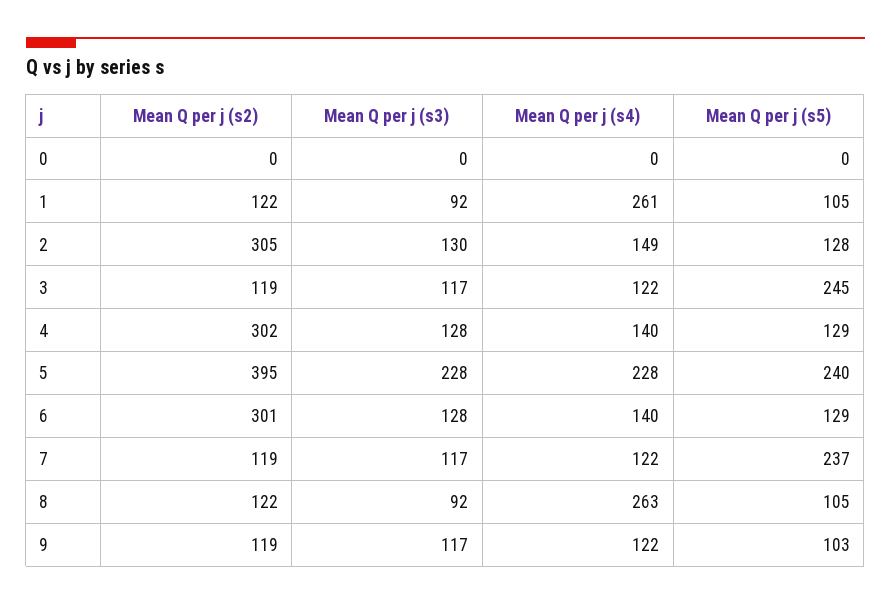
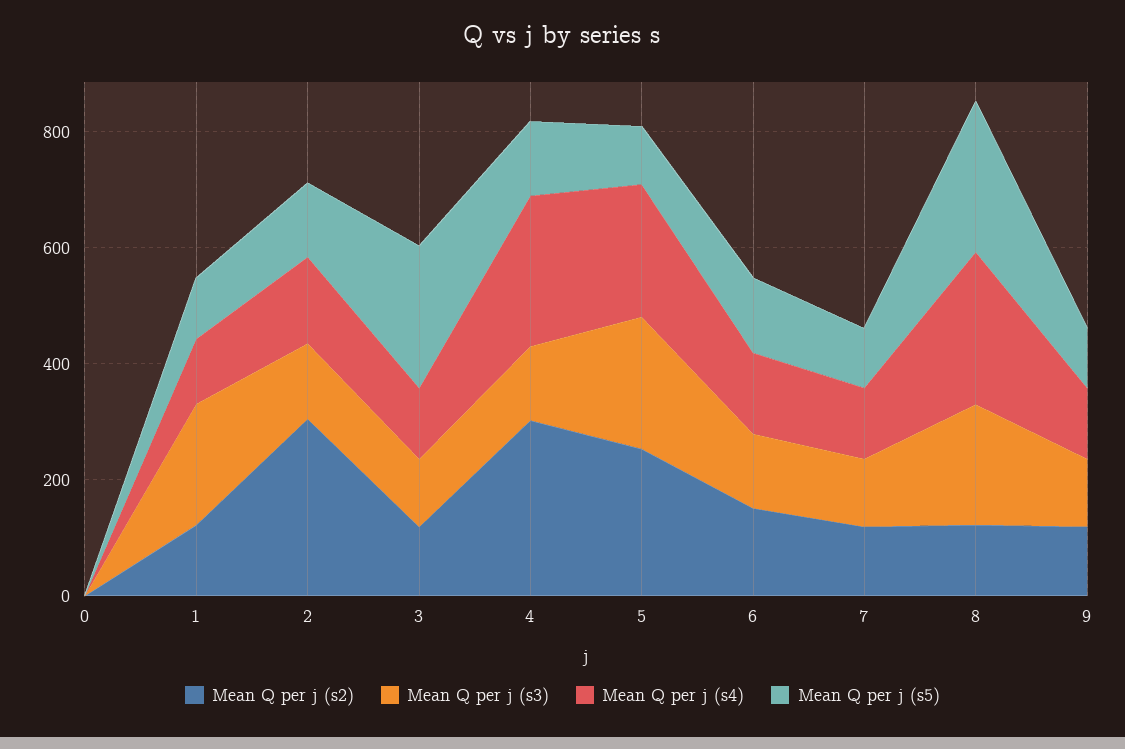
  {
    "Mean Q per j (s2)": {
      "0": 0,
      "1": 122,
      "2": 305,
      "3": 119,
      "4": 302,
-     "5": 395,
+     "5": 250,
-     "6": 301,
+     "6": 150,
      "7": 119,
      "8": 122,
      "9": 119
    },
    "Mean Q per j (s3)": {
      "0": 0,
-     "1": 92,
+     "1": 200,
      "2": 130,
      "3": 117,
      "4": 128,
      "5": 228,
      "6": 128,
      "7": 117,
-     "8": 92,
+     "8": 200,
      "9": 117
    },
    "Mean Q per j (s4)": {
      "0": 0,
-     "1": 261,
+     "1": 100,
      "2": 149,
      "3": 122,
-     "4": 140,
+     "4": 250,
      "5": 228,
      "6": 140,
      "7": 122,
      "8": 263,
      "9": 122
    },
    "Mean Q per j (s5)": {
      "0": 0,
      "1": 105,
      "2": 128,
      "3": 245,
      "4": 129,
-     "5": 240,
+     "5": 100,
      "6": 129,
-     "7": 237,
+     "7": 100,
-     "8": 105,
+     "8": 250,
      "9": 103
    }
  }

